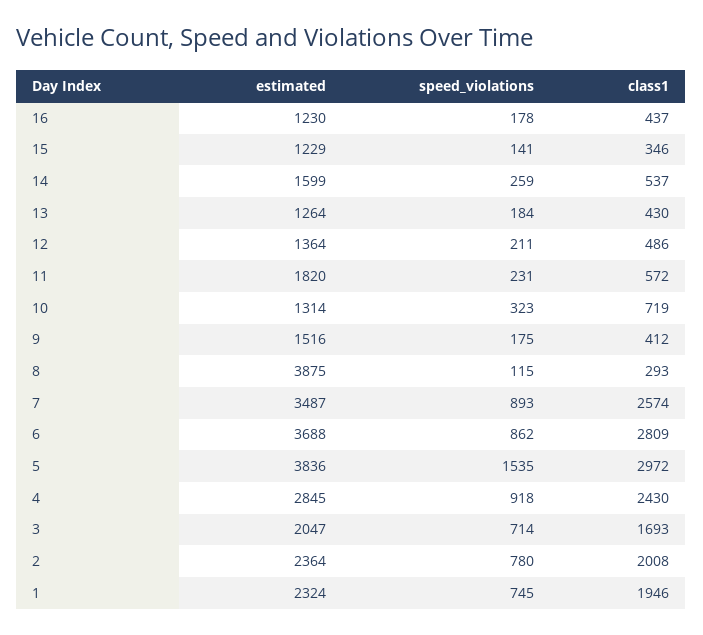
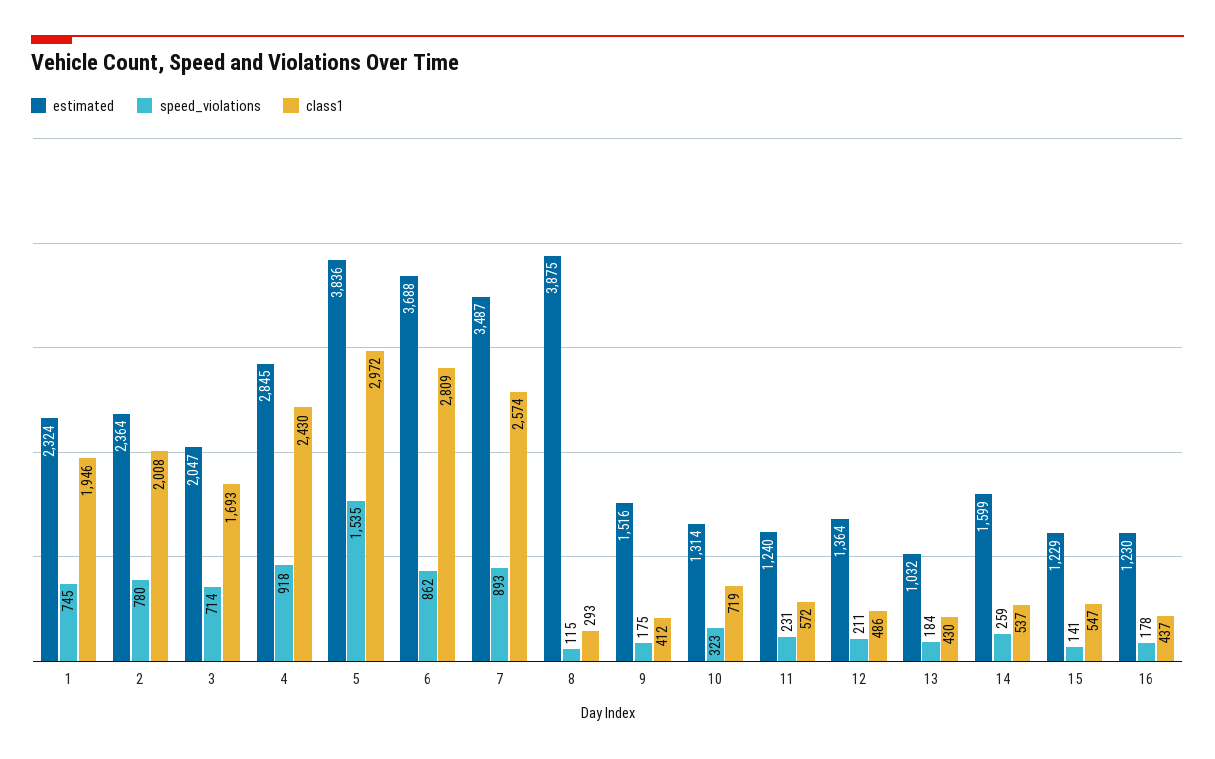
  {
    "estimated": {
      "16": 1230,
      "15": 1229,
      "14": 1599,
-     "13": 1264,
+     "13": 1032,
      "12": 1364,
-     "11": 1820,
+     "11": 1240,
      "10": 1314,
      "9": 1516,
      "8": 3875,
      "7": 3487,
      "6": 3688,
      "5": 3836,
      "4": 2845,
      "3": 2047,
      "2": 2364,
      "1": 2324
    },
    "speed_violations": {
      "16": 178,
      "15": 141,
      "14": 259,
      "13": 184,
      "12": 211,
      "11": 231,
      "10": 323,
      "9": 175,
      "8": 115,
      "7": 893,
      "6": 862,
      "5": 1535,
      "4": 918,
      "3": 714,
      "2": 780,
      "1": 745
    },
    "class1": {
      "16": 437,
-     "15": 346,
+     "15": 547,
      "14": 537,
      "13": 430,
      "12": 486,
      "11": 572,
      "10": 719,
      "9": 412,
      "8": 293,
      "7": 2574,
      "6": 2809,
      "5": 2972,
      "4": 2430,
      "3": 1693,
      "2": 2008,
      "1": 1946
    }
  }

